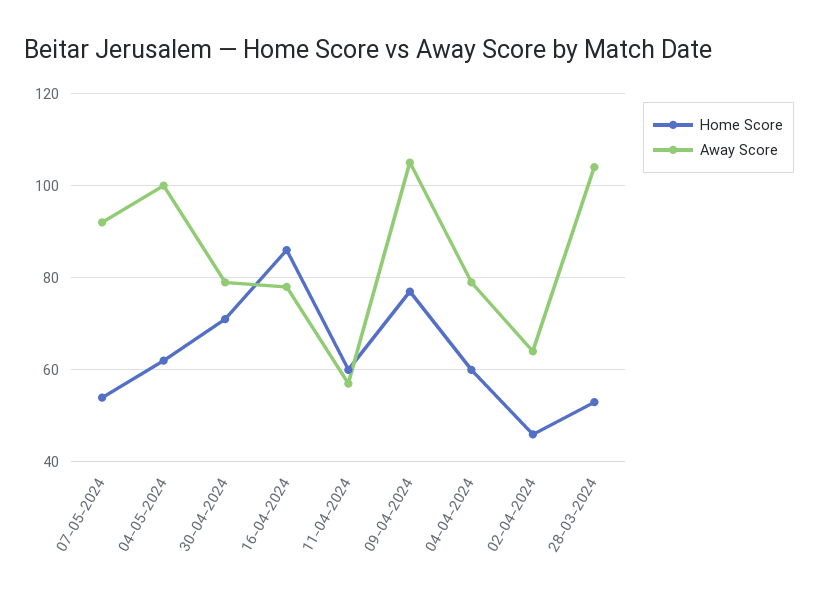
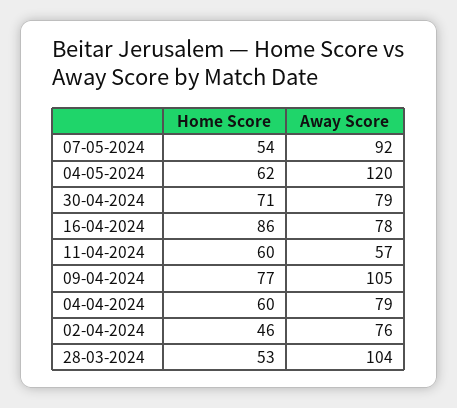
  {
    "Home Score": {
      "07-05-2024": 54,
      "04-05-2024": 62,
      "30-04-2024": 71,
      "16-04-2024": 86,
      "11-04-2024": 60,
      "09-04-2024": 77,
      "04-04-2024": 60,
      "02-04-2024": 46,
      "28-03-2024": 53
    },
    "Away Score": {
      "07-05-2024": 92,
-     "04-05-2024": 100,
+     "04-05-2024": 120,
      "30-04-2024": 79,
      "16-04-2024": 78,
      "11-04-2024": 57,
      "09-04-2024": 105,
      "04-04-2024": 79,
-     "02-04-2024": 65,
+     "02-04-2024": 76,
      "28-03-2024": 104
    }
  }

